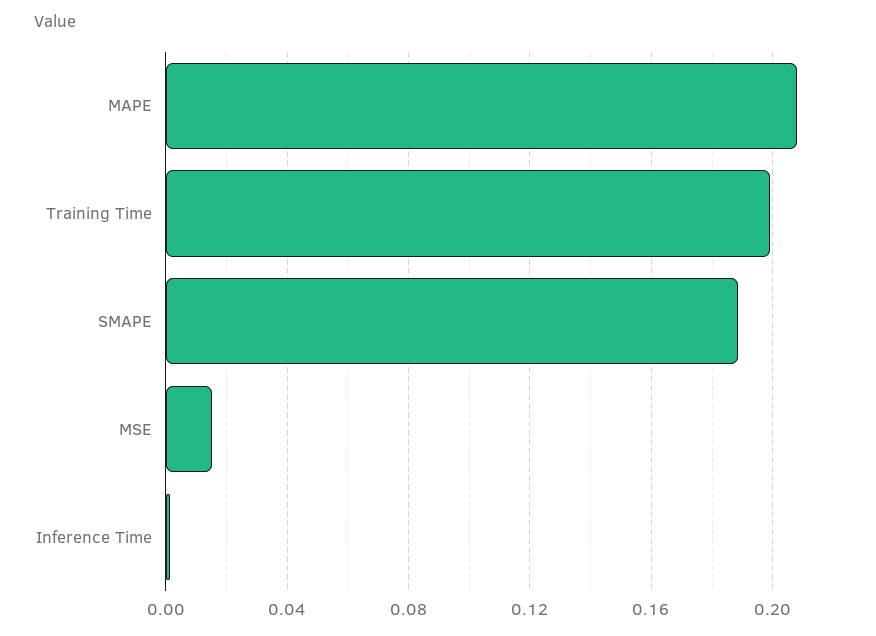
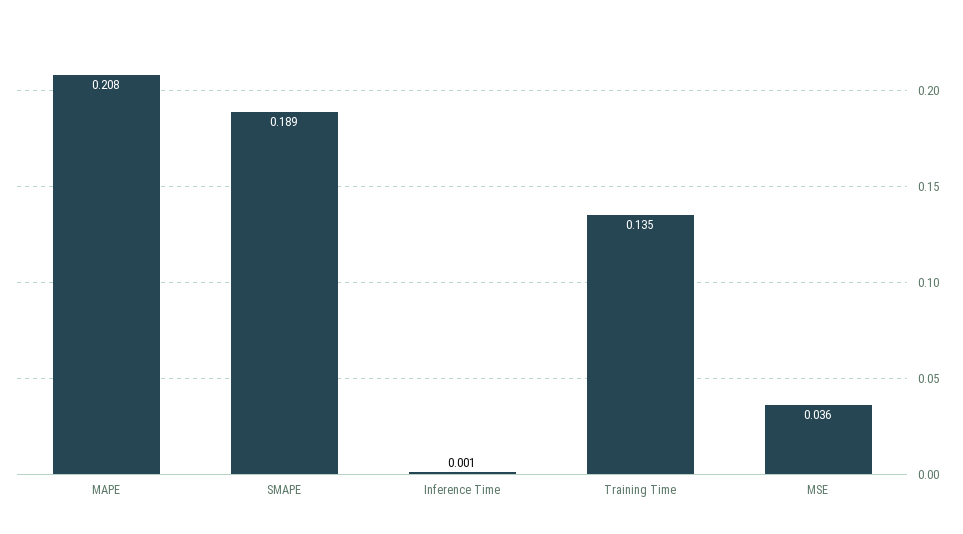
  {
    "MAPE": 0.208,
-   "Training Time": 0.2,
+   "Training Time": 0.135,
    "SMAPE": 0.189,
-   "MSE": 0.015,
+   "MSE": 0.036,
    "Inference Time": 0.001
  }

